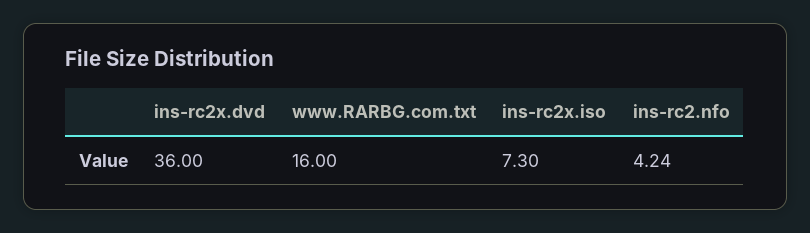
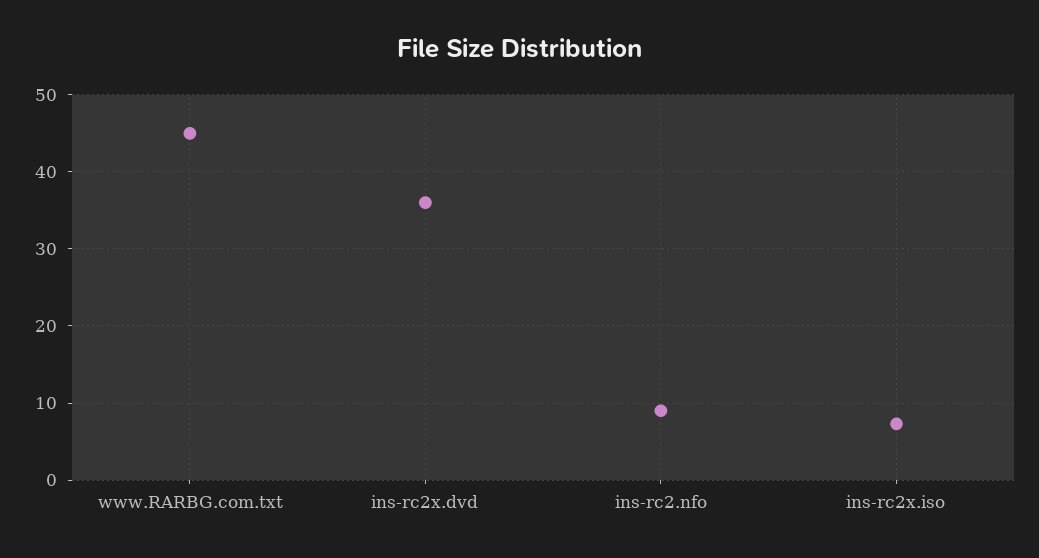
  {
    "ins-rc2x.dvd": 36,
-   "www.RARBG.com.txt": 16,
+   "www.RARBG.com.txt": 45,
    "ins-rc2x.iso": 7.3,
-   "ins-rc2.nfo": 4.24
+   "ins-rc2.nfo": 9
  }

